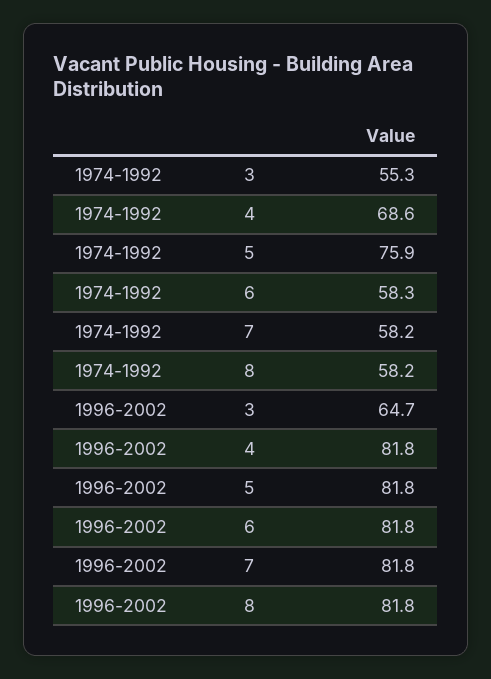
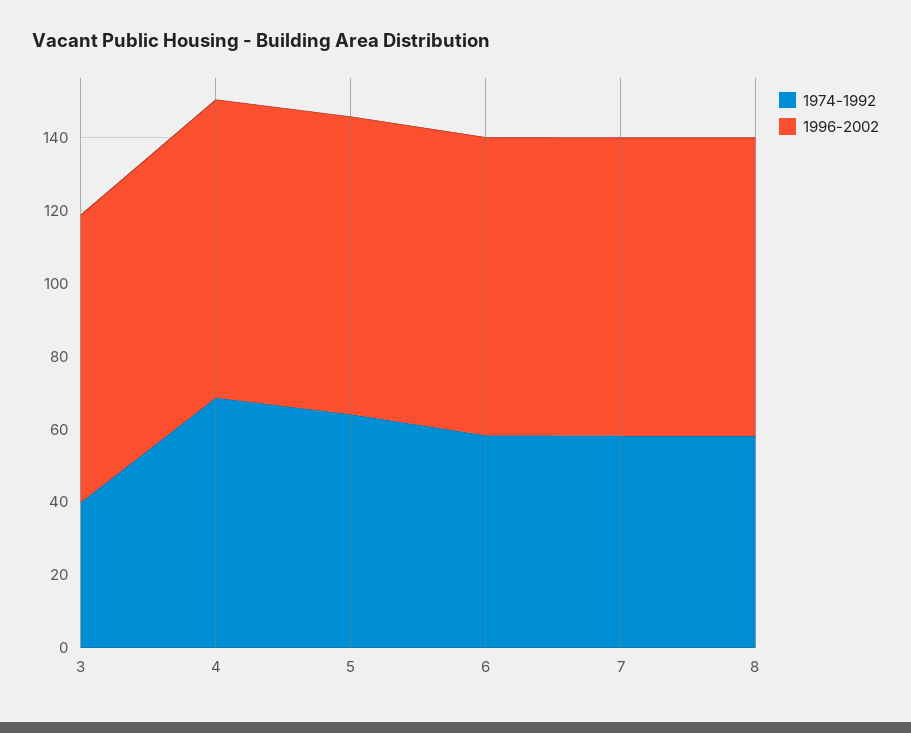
  {
    "1974-1992": {
-     "3": 55.3,
+     "3": 40,
      "4": 68.6,
-     "5": 75.9,
+     "5": 65,
      "6": 58.3,
      "7": 58.2,
      "8": 58.2
    },
    "1996-2002": {
-     "3": 64.7,
+     "3": 80,
      "4": 81.8,
      "5": 81.8,
      "6": 81.8,
      "7": 81.8,
      "8": 81.8
    }
  }

